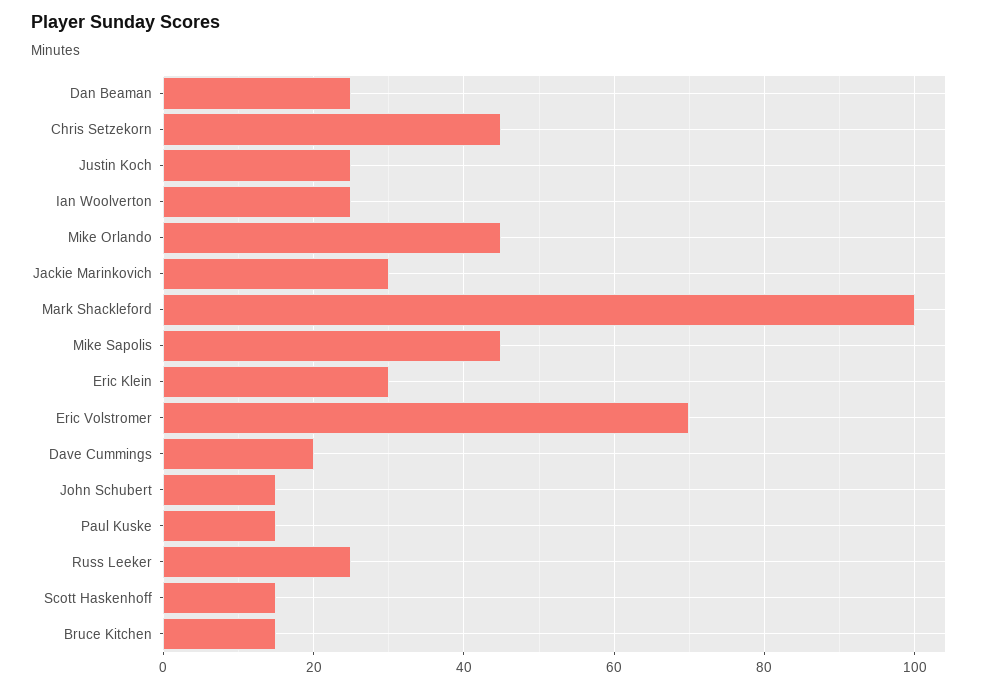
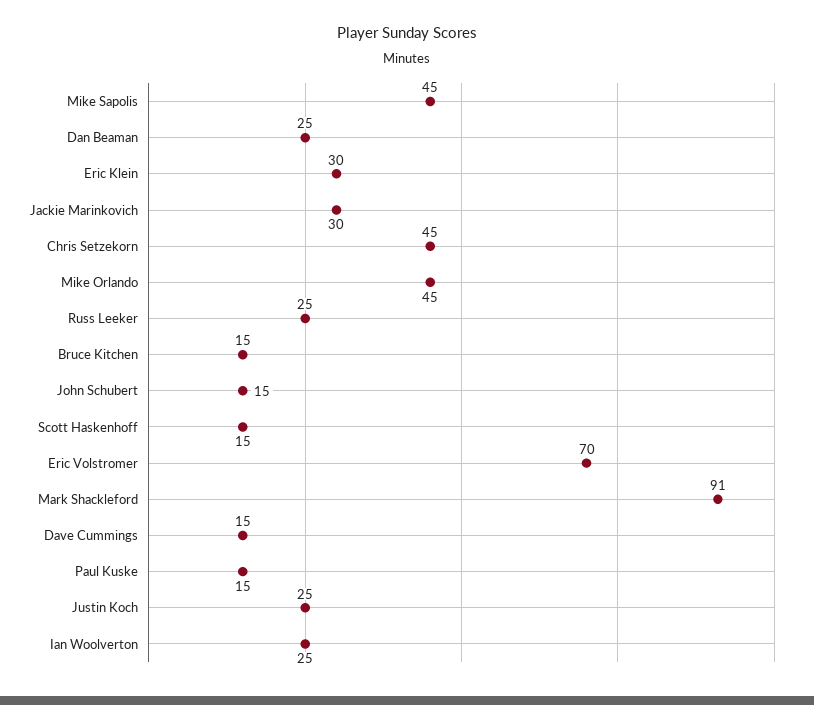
  {
    "Dan Beaman": 25,
    "Chris Setzekorn": 45,
    "Justin Koch": 25,
    "Ian Woolverton": 25,
    "Mike Orlando": 45,
    "Jackie Marinkovich": 30,
-   "Mark Shackleford": 100,
+   "Mark Shackleford": 91,
    "Mike Sapolis": 45,
    "Eric Klein": 30,
    "Eric Volstromer": 70,
-   "Dave Cummings": 20,
+   "Dave Cummings": 15,
    "John Schubert": 15,
    "Paul Kuske": 15,
    "Russ Leeker": 25,
    "Scott Haskenhoff": 15,
    "Bruce Kitchen": 15
  }

